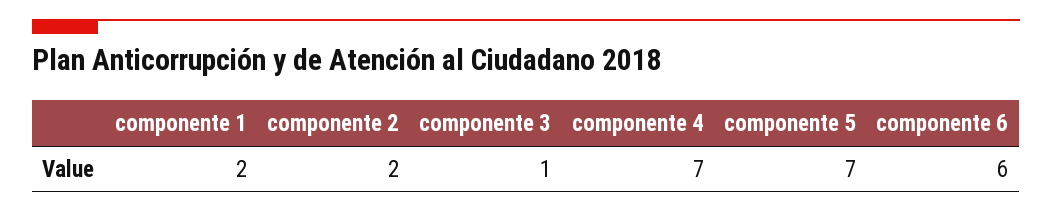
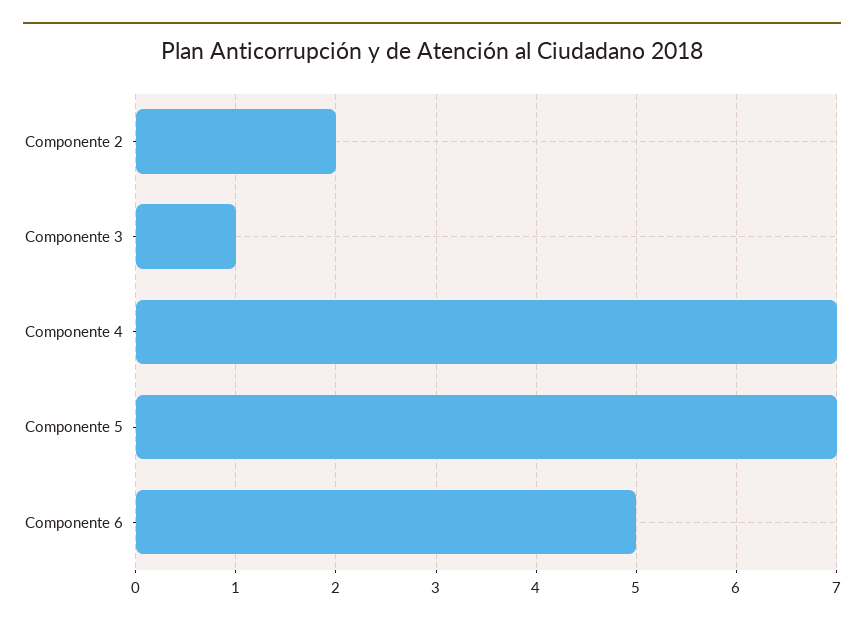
  {
-   "componente 1": 2,
    "componente 2": 2,
    "componente 3": 1,
    "componente 4": 7,
    "componente 5": 7,
-   "componente 6": 6
+   "componente 6": 5
  }

